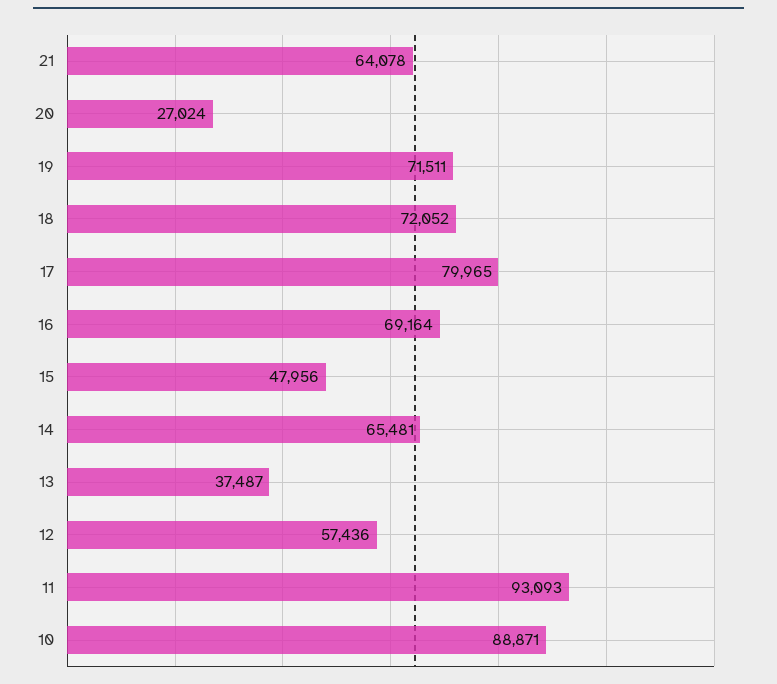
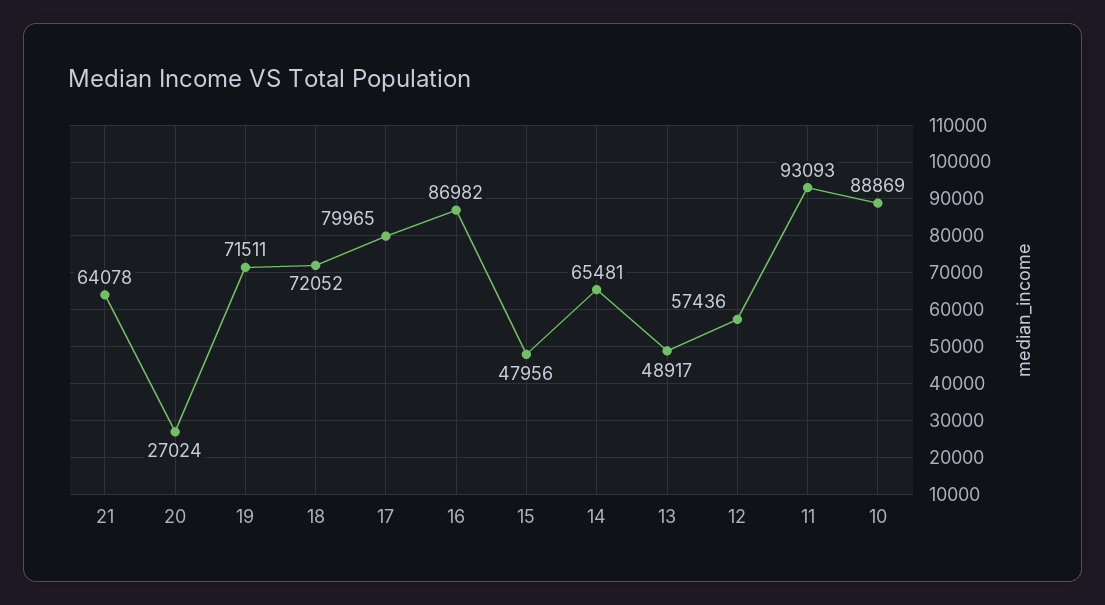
  {
    "21": 64078,
    "20": 27024,
    "19": 71511,
    "18": 72052,
    "17": 79965,
-   "16": 69164,
+   "16": 86982,
    "15": 47956,
    "14": 65481,
-   "13": 37487,
+   "13": 48917,
    "12": 57436,
    "11": 93093,
-   "10": 88871
+   "10": 88869
  }

